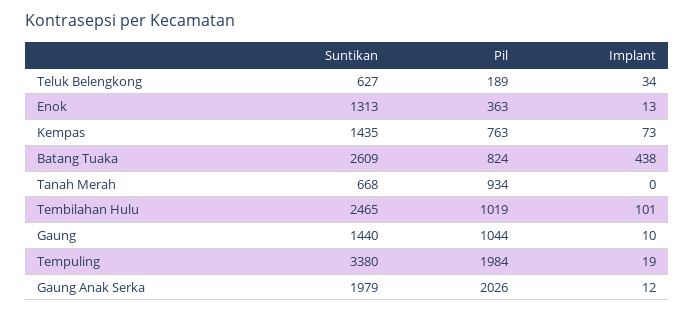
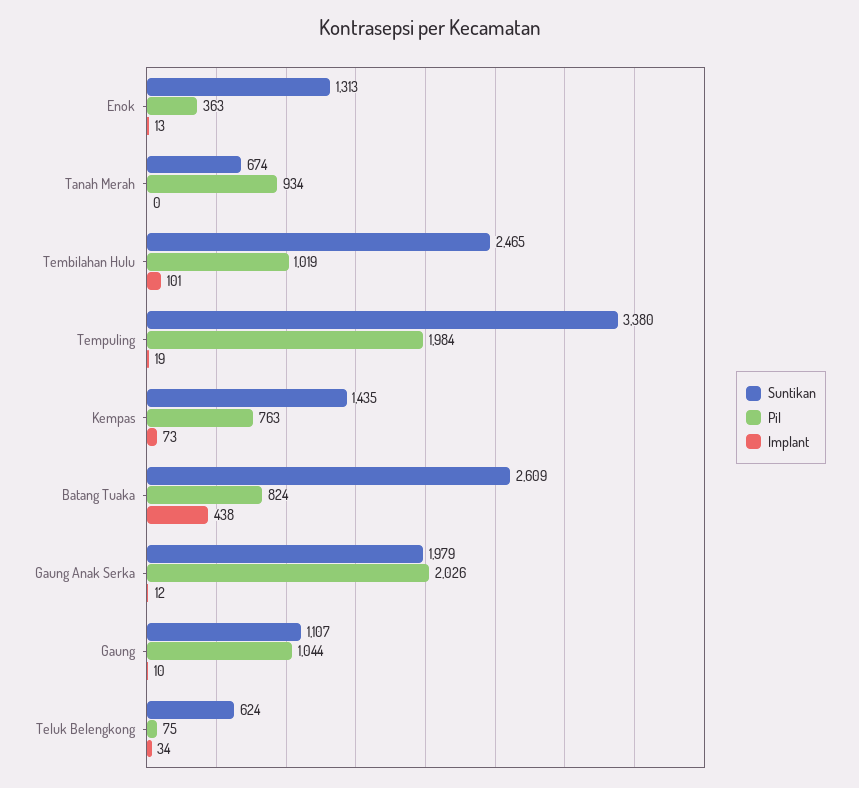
  {
    "Suntikan": {
-     "Teluk Belengkong": 627,
+     "Teluk Belengkong": 624,
      "Enok": 1313,
      "Kempas": 1435,
      "Batang Tuaka": 2609,
-     "Tanah Merah": 668,
+     "Tanah Merah": 674,
      "Tembilahan Hulu": 2465,
-     "Gaung": 1440,
+     "Gaung": 1107,
      "Tempuling": 3380,
      "Gaung Anak Serka": 1979
    },
    "Pil": {
-     "Teluk Belengkong": 189,
+     "Teluk Belengkong": 75,
      "Enok": 363,
      "Kempas": 763,
      "Batang Tuaka": 824,
      "Tanah Merah": 934,
      "Tembilahan Hulu": 1019,
      "Gaung": 1044,
      "Tempuling": 1984,
      "Gaung Anak Serka": 2026
    },
    "Implant": {
      "Teluk Belengkong": 34,
      "Enok": 13,
      "Kempas": 73,
      "Batang Tuaka": 438,
      "Tanah Merah": 0,
      "Tembilahan Hulu": 101,
      "Gaung": 10,
      "Tempuling": 19,
      "Gaung Anak Serka": 12
    }
  }

